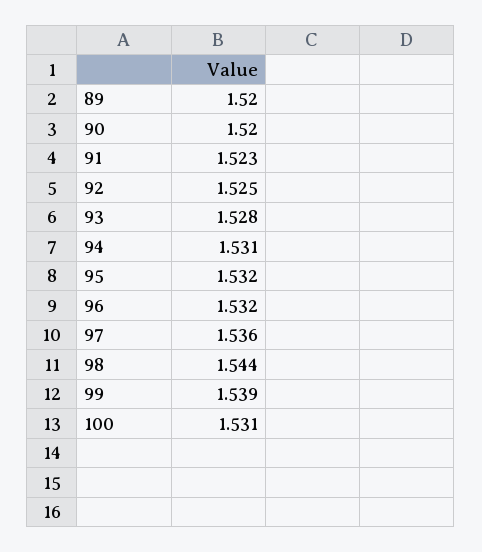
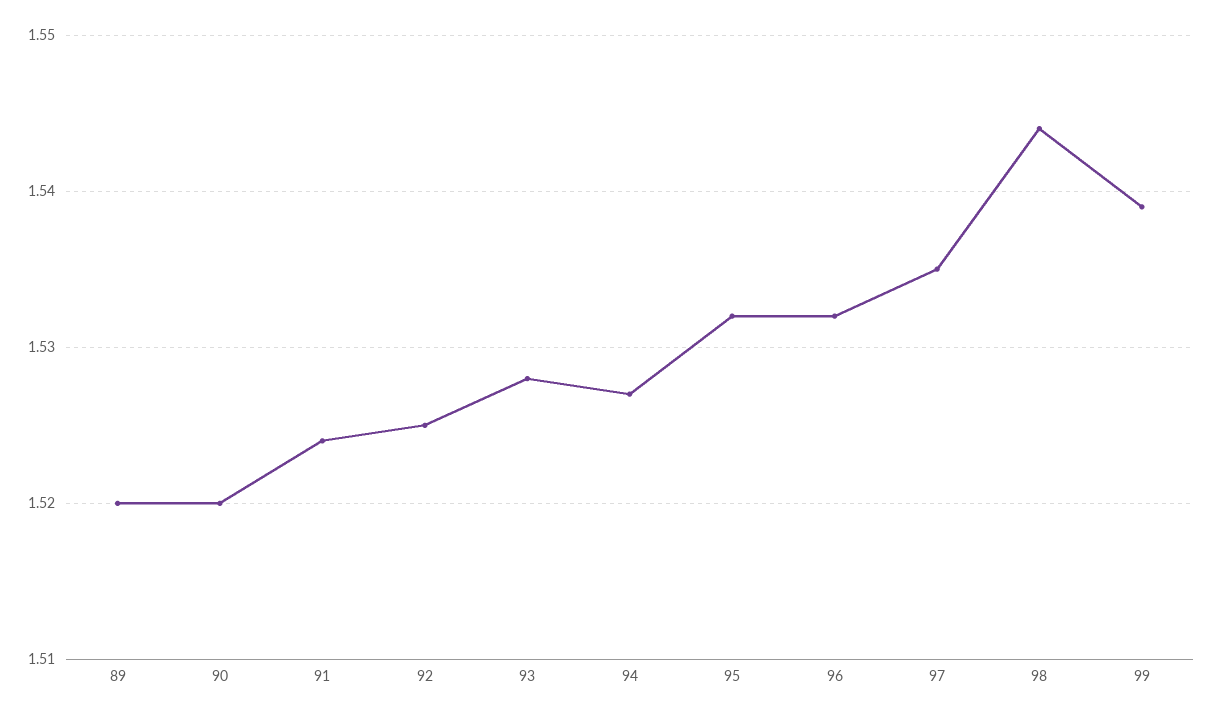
  {
    "89": 1.52,
    "90": 1.52,
-   "91": 1.523,
+   "91": 1.524,
    "92": 1.525,
    "93": 1.528,
-   "94": 1.531,
+   "94": 1.527,
    "95": 1.532,
    "96": 1.532,
-   "97": 1.536,
+   "97": 1.535,
    "98": 1.544,
-   "99": 1.539,
+   "99": 1.539
-   "100": 1.531
  }

